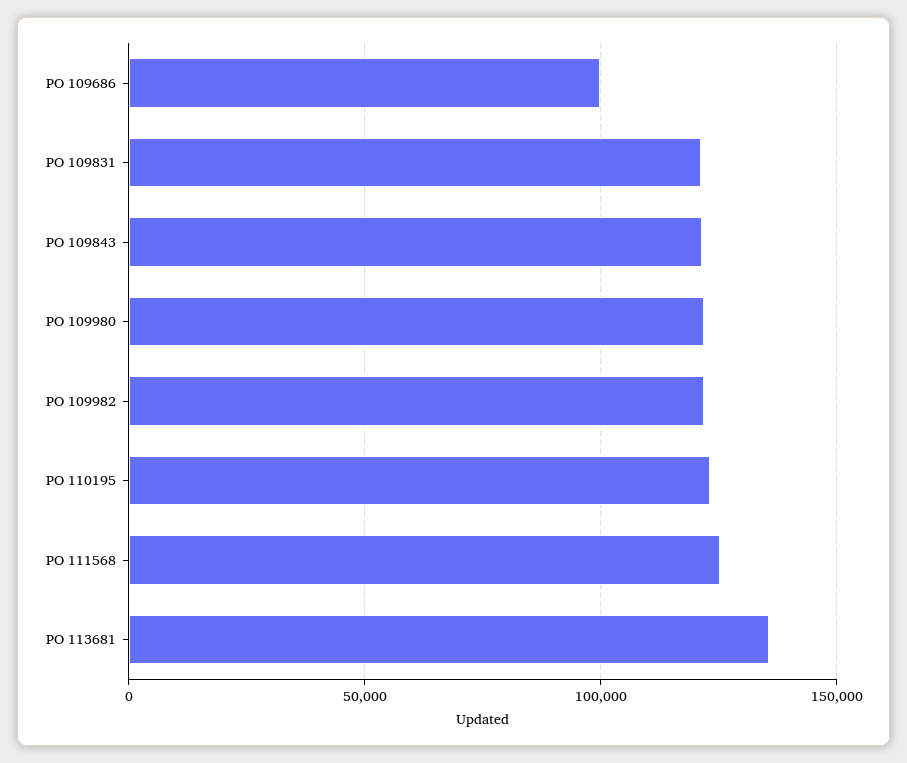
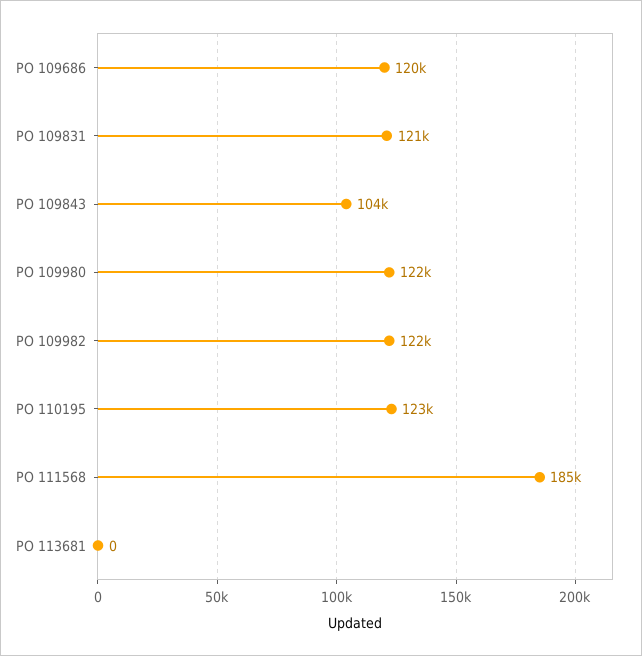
  {
-   "PO 109686": 100000,
+   "PO 109686": 120000,
    "PO 109831": 121000,
-   "PO 109843": 120000,
+   "PO 109843": 104000,
    "PO 109980": 122000,
    "PO 109982": 122000,
    "PO 110195": 123000,
-   "PO 111568": 125000,
+   "PO 111568": 185000,
-   "PO 113681": 135000
+   "PO 113681": 0
  }

